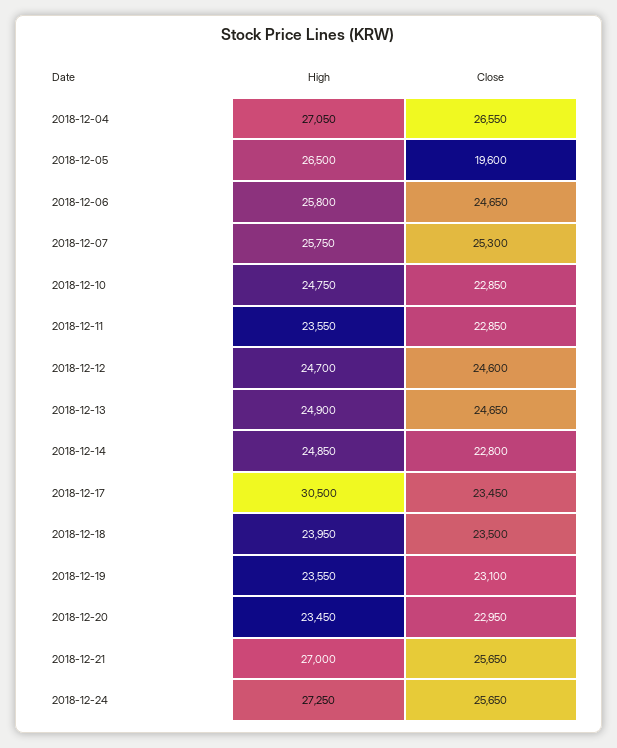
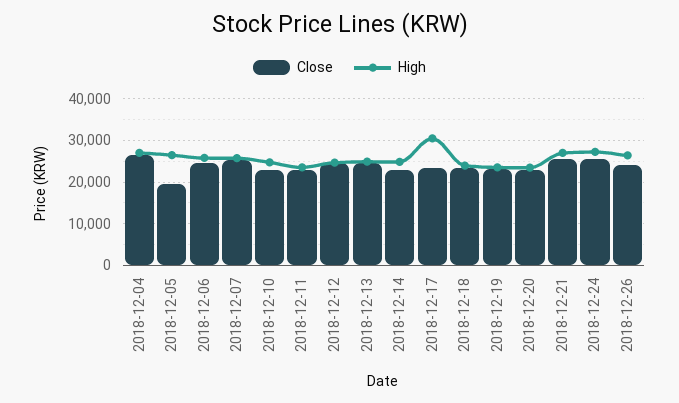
  {
    "High": {
      "2018-12-04": 27050,
      "2018-12-05": 26500,
      "2018-12-06": 25800,
      "2018-12-07": 25750,
      "2018-12-10": 24750,
      "2018-12-11": 23550,
      "2018-12-12": 24700,
      "2018-12-13": 24900,
      "2018-12-14": 24850,
      "2018-12-17": 30500,
      "2018-12-18": 23950,
      "2018-12-19": 23550,
      "2018-12-20": 23450,
      "2018-12-21": 27000,
-     "2018-12-24": 27250
+     "2018-12-24": 27250,
+     "2018-12-26": 26000
    },
    "Close": {
      "2018-12-04": 26550,
      "2018-12-05": 19600,
      "2018-12-06": 24650,
      "2018-12-07": 25300,
      "2018-12-10": 22850,
      "2018-12-11": 22850,
      "2018-12-12": 24600,
      "2018-12-13": 24650,
      "2018-12-14": 22800,
      "2018-12-17": 23450,
      "2018-12-18": 23500,
      "2018-12-19": 23100,
      "2018-12-20": 22950,
      "2018-12-21": 25650,
-     "2018-12-24": 25650
+     "2018-12-24": 25650,
+     "2018-12-26": 24000
    }
  }

